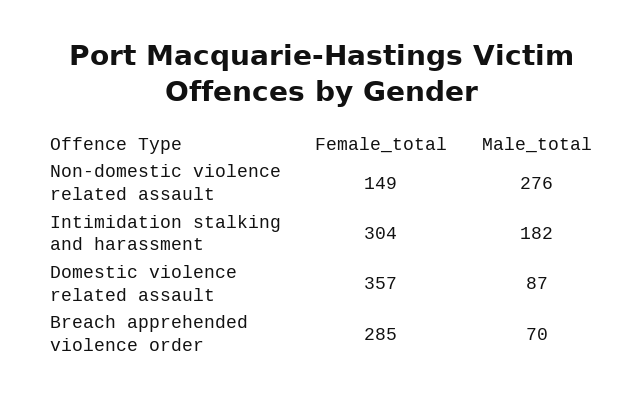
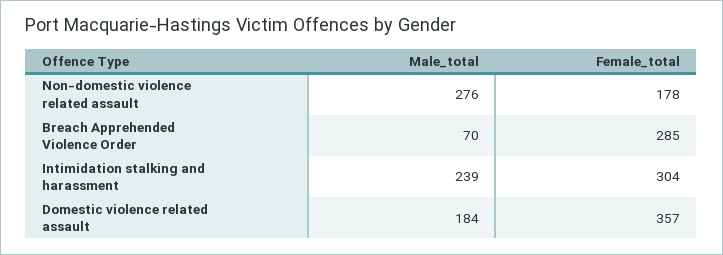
  {
    "Female_total": {
-     "Non-domestic violence related assault": 149,
+     "Non-domestic violence related assault": 178,
      "Intimidation stalking and harassment": 304,
      "Domestic violence related assault": 357,
      "Breach apprehended violence order": 285
    },
    "Male_total": {
      "Non-domestic violence related assault": 276,
-     "Intimidation stalking and harassment": 182,
+     "Intimidation stalking and harassment": 239,
-     "Domestic violence related assault": 87,
+     "Domestic violence related assault": 184,
      "Breach apprehended violence order": 70
    }
  }

